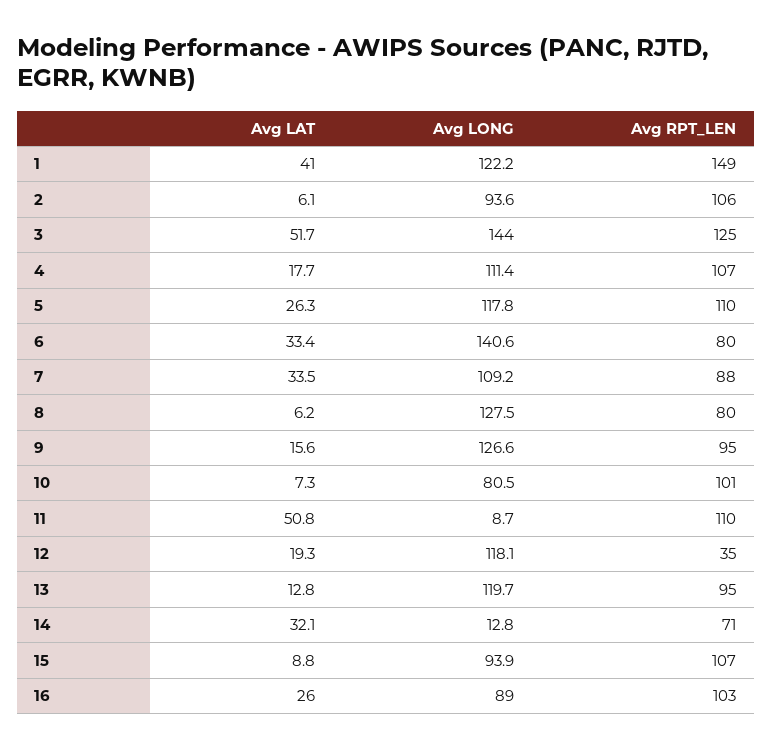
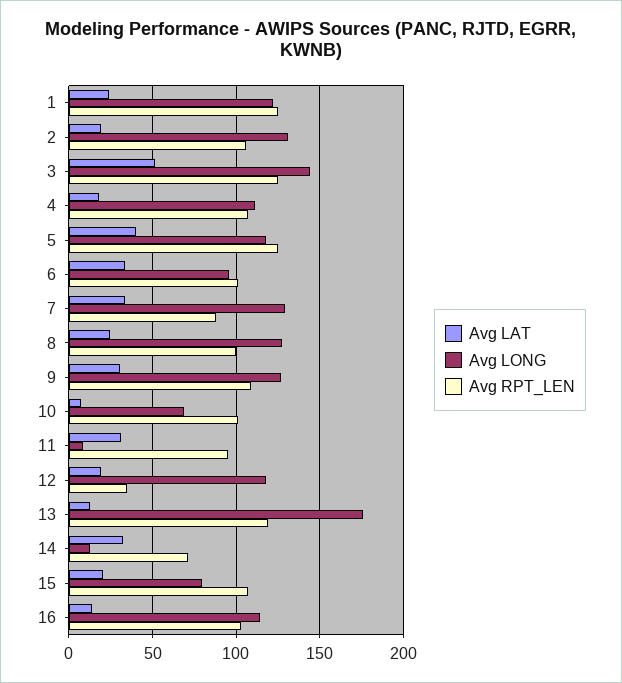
  {
    "Avg LAT": {
-     "1": 41,
+     "1": 25,
-     "2": 6.1,
+     "2": 20,
      "3": 51.7,
      "4": 17.7,
-     "5": 26.3,
+     "5": 40,
      "6": 33.4,
      "7": 33.5,
-     "8": 6.2,
+     "8": 25,
-     "9": 15.6,
+     "9": 30,
      "10": 7.3,
-     "11": 50.8,
+     "11": 30,
      "12": 19.3,
      "13": 12.8,
      "14": 32.1,
-     "15": 8.8,
+     "15": 20,
-     "16": 26
+     "16": 15
    },
    "Avg LONG": {
      "1": 122.2,
-     "2": 93.6,
+     "2": 130,
      "3": 144,
      "4": 111.4,
      "5": 117.8,
-     "6": 140.6,
+     "6": 95,
-     "7": 109.2,
+     "7": 130,
      "8": 127.5,
      "9": 126.6,
-     "10": 80.5,
+     "10": 70,
      "11": 8.7,
      "12": 118.1,
-     "13": 119.7,
+     "13": 175,
      "14": 12.8,
-     "15": 93.9,
+     "15": 80,
-     "16": 89
+     "16": 115
    },
    "Avg RPT_LEN": {
-     "1": 149,
+     "1": 125,
      "2": 106,
      "3": 125,
      "4": 107,
-     "5": 110,
+     "5": 125,
-     "6": 80,
+     "6": 100,
      "7": 88,
-     "8": 80,
+     "8": 100,
-     "9": 95,
+     "9": 110,
      "10": 101,
-     "11": 110,
+     "11": 95,
      "12": 35,
-     "13": 95,
+     "13": 120,
      "14": 71,
      "15": 107,
      "16": 103
    }
  }

